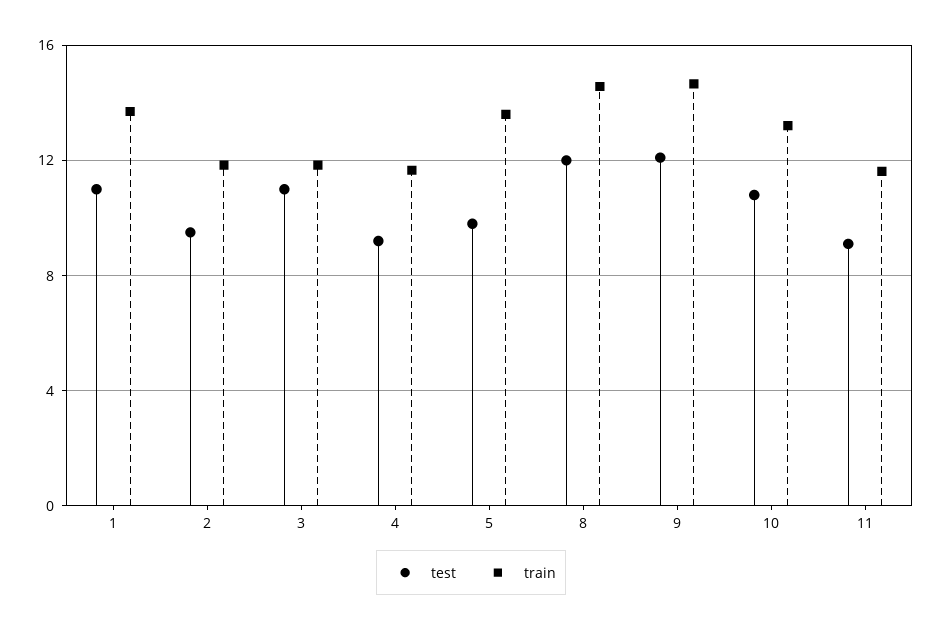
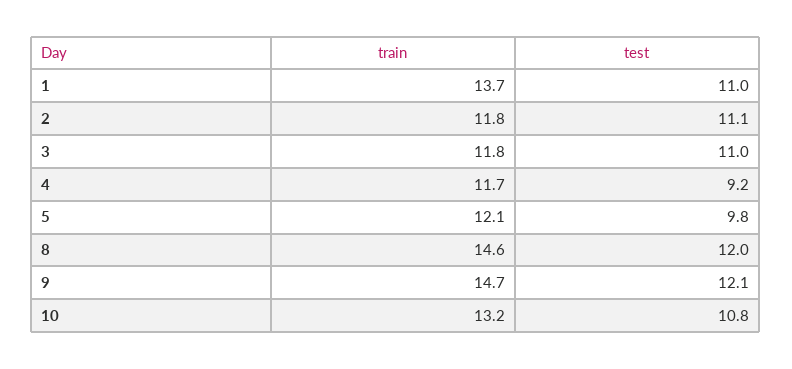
  {
    "test": {
      "1": 11,
-     "2": 9.5,
+     "2": 11.1,
      "3": 11,
      "4": 9.2,
      "5": 9.8,
      "8": 12,
      "9": 12.1,
-     "10": 10.8,
+     "10": 10.8
-     "11": 9
    },
    "train": {
      "1": 13.7,
      "2": 11.8,
      "3": 11.8,
      "4": 11.7,
-     "5": 13.5,
+     "5": 12.1,
      "8": 14.6,
      "9": 14.7,
-     "10": 13.2,
+     "10": 13.2
-     "11": 11.5
    }
  }

